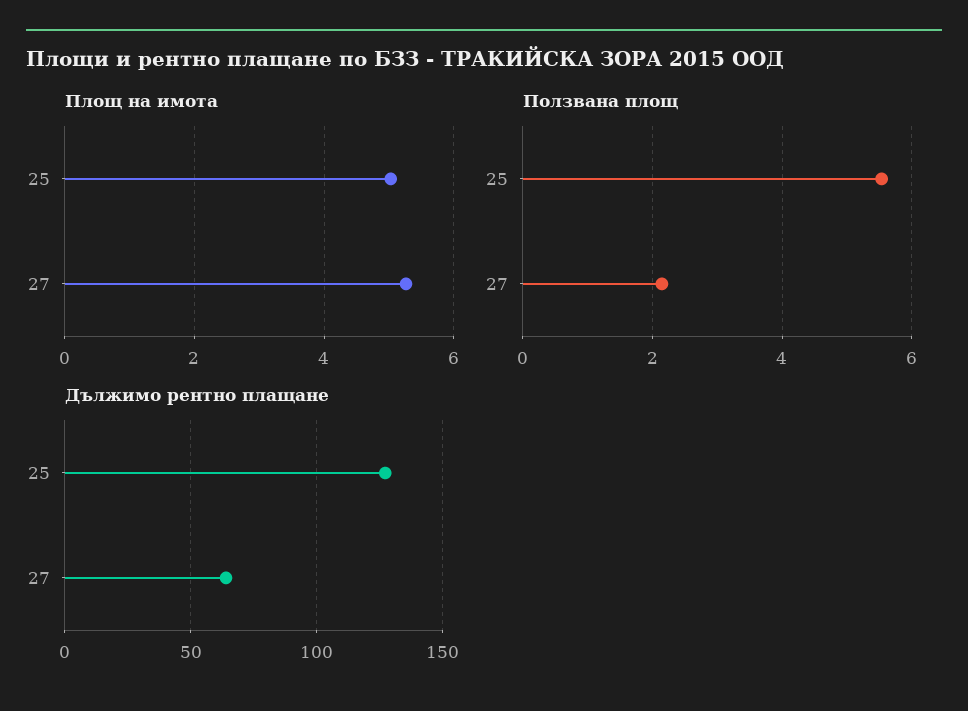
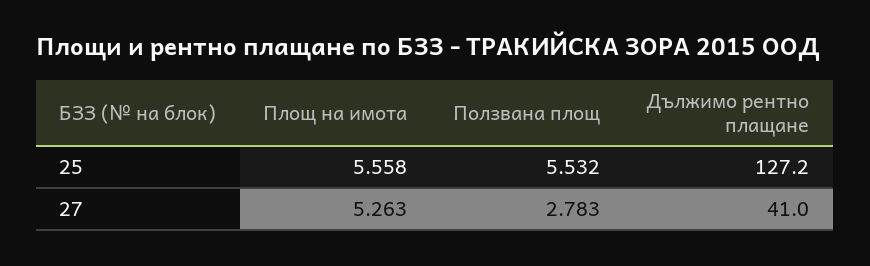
  {
    "Площ на имота": {
-     "25": 5,
+     "25": 5.558,
      "27": 5.263
    },
    "Ползвана площ": {
      "25": 5.532,
-     "27": 2.2
+     "27": 2.783
    },
    "Дължимо рентно плащане": {
      "25": 127.2,
-     "27": 65
+     "27": 41
    }
  }

